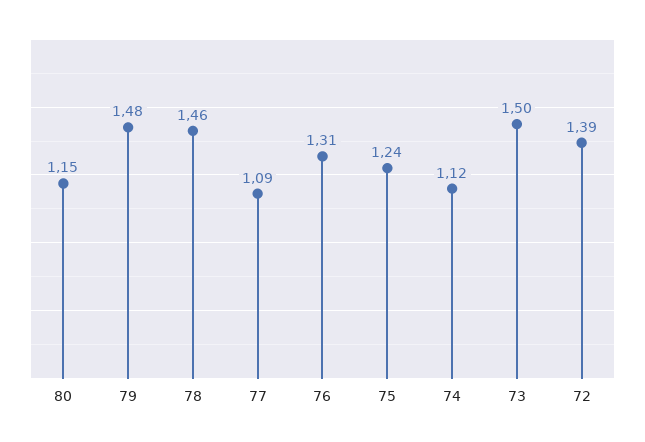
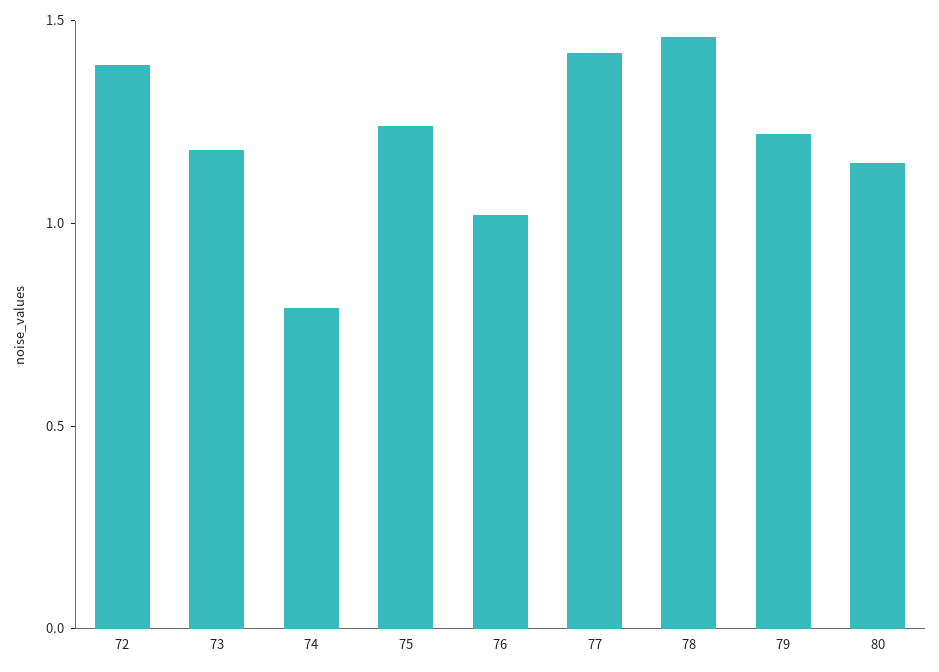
  {
    "80": 1.15,
-   "79": 1.48,
+   "79": 1.2,
    "78": 1.46,
-   "77": 1.09,
+   "77": 1.4,
-   "76": 1.31,
+   "76": 1,
    "75": 1.24,
-   "74": 1.12,
+   "74": 0.8,
-   "73": 1.5,
+   "73": 1.2,
    "72": 1.39
  }

